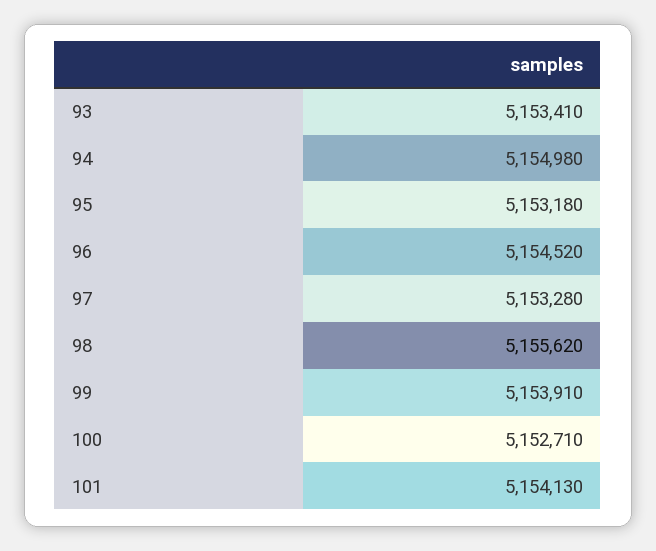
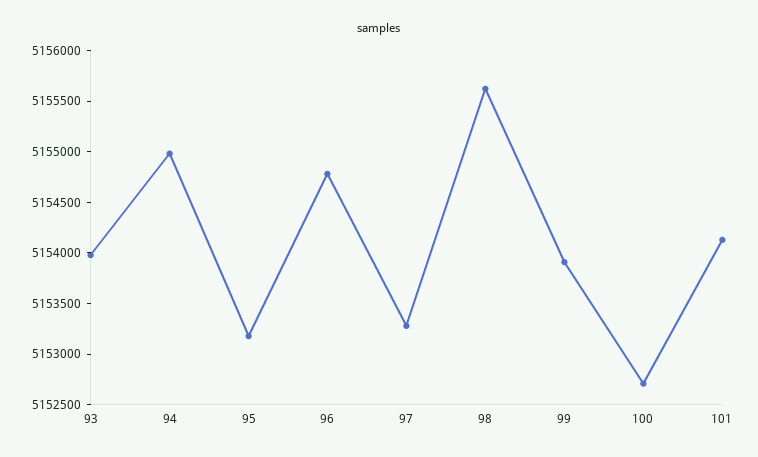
  {
-   "93": 5153410,
+   "93": 5154000,
    "94": 5154980,
    "95": 5153180,
-   "96": 5154520,
+   "96": 5154800,
    "97": 5153280,
    "98": 5155620,
    "99": 5153910,
    "100": 5152710,
    "101": 5154130
  }

